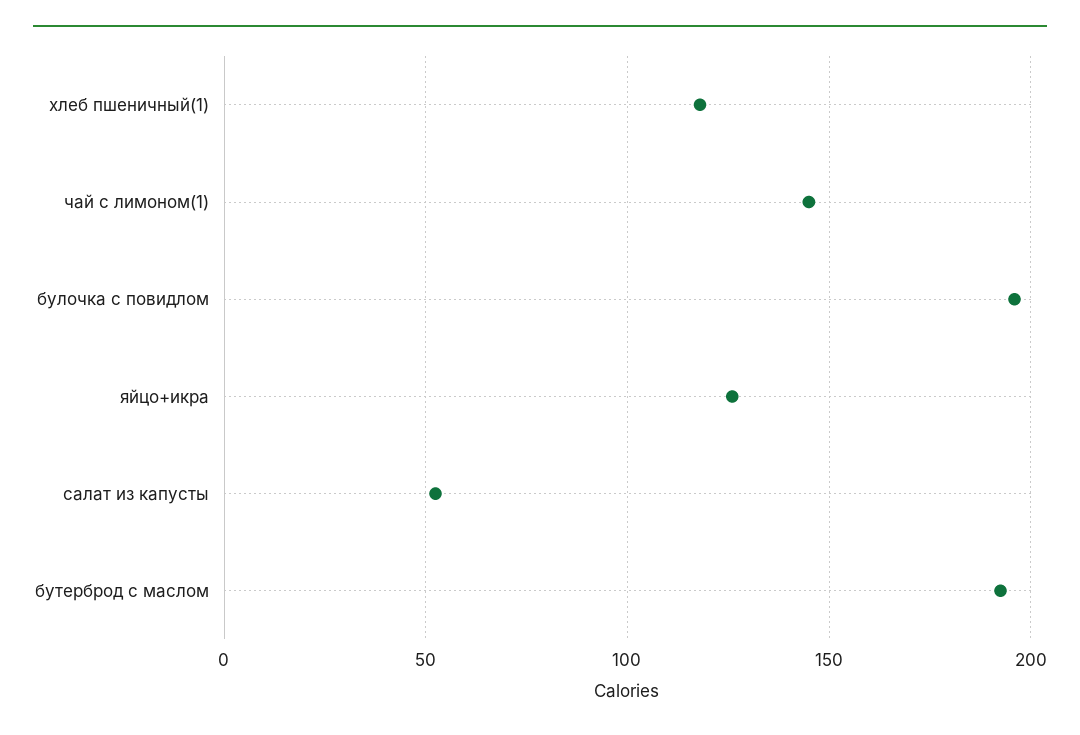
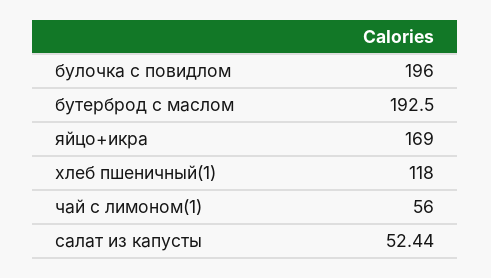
  {
    "хлеб пшеничный(1)": 118,
-   "чай с лимоном(1)": 145,
+   "чай с лимоном(1)": 56,
    "булочка с повидлом": 196,
-   "яйцо+икра": 125,
+   "яйцо+икра": 169,
    "салат из капусты": 52.44,
    "бутерброд с маслом": 192.5
  }

